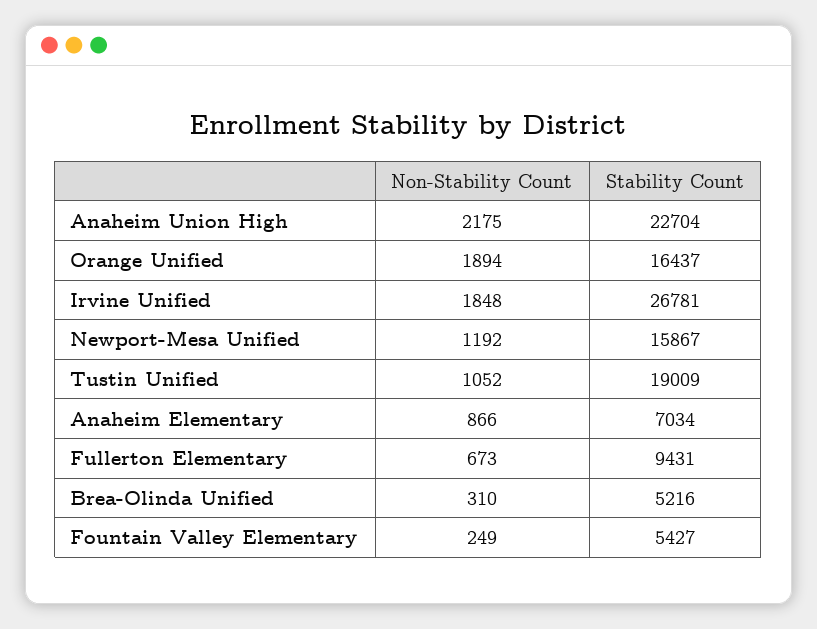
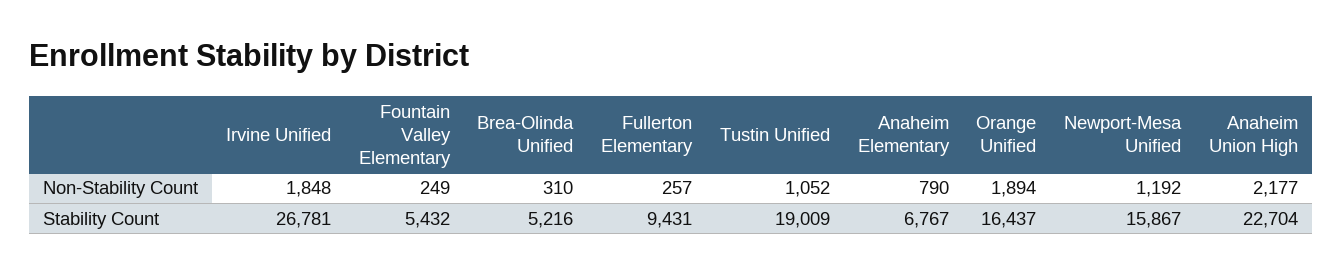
  {
    "Non-Stability Count": {
-     "Anaheim Union High": 2175,
+     "Anaheim Union High": 2177,
      "Orange Unified": 1894,
      "Irvine Unified": 1848,
      "Newport-Mesa Unified": 1192,
      "Tustin Unified": 1052,
-     "Anaheim Elementary": 866,
+     "Anaheim Elementary": 790,
-     "Fullerton Elementary": 673,
+     "Fullerton Elementary": 257,
      "Brea-Olinda Unified": 310,
      "Fountain Valley Elementary": 249
    },
    "Stability Count": {
      "Anaheim Union High": 22704,
      "Orange Unified": 16437,
      "Irvine Unified": 26781,
      "Newport-Mesa Unified": 15867,
      "Tustin Unified": 19009,
-     "Anaheim Elementary": 7034,
+     "Anaheim Elementary": 6767,
      "Fullerton Elementary": 9431,
      "Brea-Olinda Unified": 5216,
-     "Fountain Valley Elementary": 5427
+     "Fountain Valley Elementary": 5432
    }
  }

